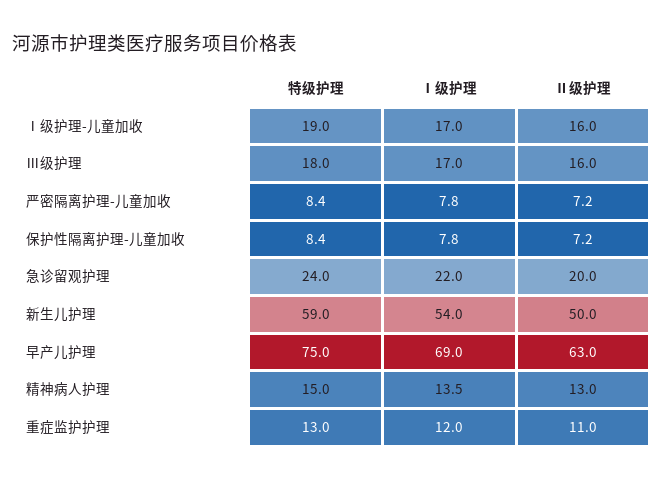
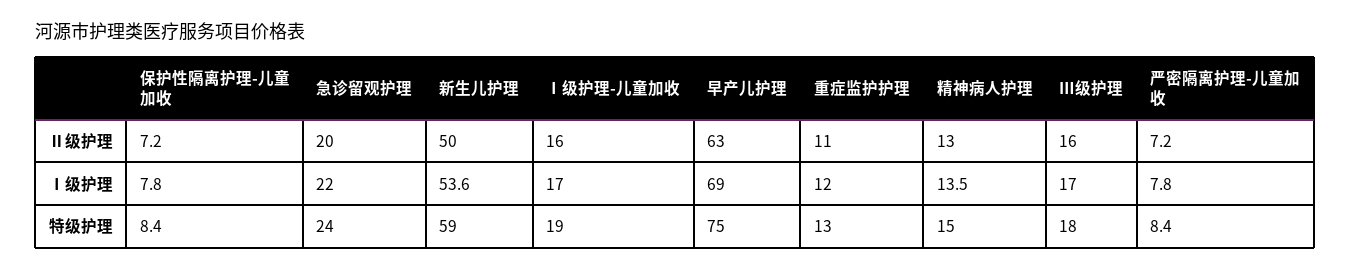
  {
    "特级护理": {
      "Ⅰ级护理-儿童加收": 19,
      "Ⅲ级护理": 18,
      "严密隔离护理-儿童加收": 8.4,
      "保护性隔离护理-儿童加收": 8.4,
      "急诊留观护理": 24,
      "新生儿护理": 59,
      "早产儿护理": 75,
      "精神病人护理": 15,
      "重症监护护理": 13
    },
    "Ⅰ级护理": {
      "Ⅰ级护理-儿童加收": 17,
      "Ⅲ级护理": 17,
      "严密隔离护理-儿童加收": 7.8,
      "保护性隔离护理-儿童加收": 7.8,
      "急诊留观护理": 22,
-     "新生儿护理": 54,
+     "新生儿护理": 53.6,
      "早产儿护理": 69,
      "精神病人护理": 13.5,
      "重症监护护理": 12
    },
    "Ⅱ级护理": {
      "Ⅰ级护理-儿童加收": 16,
      "Ⅲ级护理": 16,
      "严密隔离护理-儿童加收": 7.2,
      "保护性隔离护理-儿童加收": 7.2,
      "急诊留观护理": 20,
      "新生儿护理": 50,
      "早产儿护理": 63,
      "精神病人护理": 13,
      "重症监护护理": 11
    }
  }

